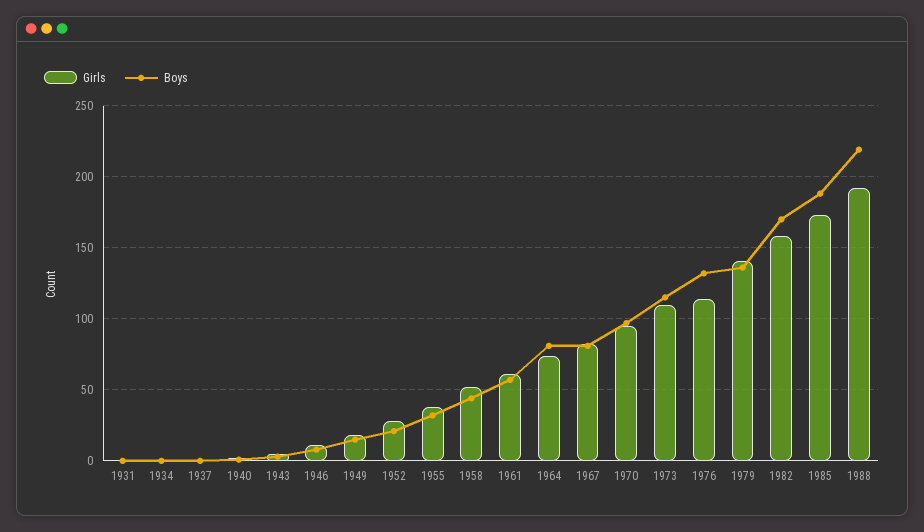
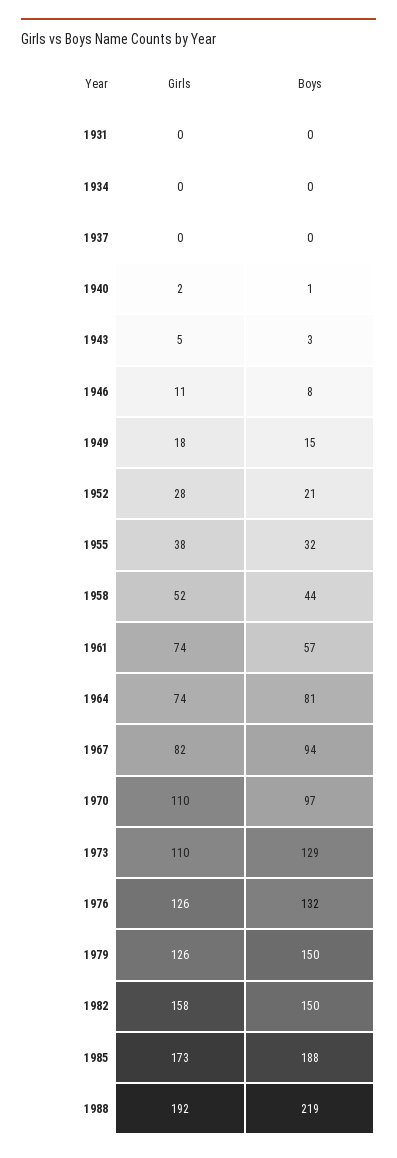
  {
    "Girls": {
      "1931": 0,
      "1934": 0,
      "1937": 0,
      "1940": 2,
      "1943": 5,
      "1946": 11,
      "1949": 18,
      "1952": 28,
      "1955": 38,
      "1958": 52,
-     "1961": 60,
+     "1961": 74,
      "1964": 74,
      "1967": 82,
-     "1970": 95,
+     "1970": 110,
      "1973": 110,
-     "1976": 115,
+     "1976": 126,
-     "1979": 140,
+     "1979": 126,
      "1982": 158,
      "1985": 173,
      "1988": 192
    },
    "Boys": {
      "1931": 0,
      "1934": 0,
      "1937": 0,
      "1940": 1,
      "1943": 3,
      "1946": 8,
      "1949": 15,
      "1952": 21,
      "1955": 32,
      "1958": 44,
      "1961": 57,
      "1964": 81,
-     "1967": 80,
+     "1967": 94,
      "1970": 97,
-     "1973": 115,
+     "1973": 129,
      "1976": 132,
-     "1979": 135,
+     "1979": 150,
-     "1982": 170,
+     "1982": 150,
      "1985": 188,
      "1988": 219
    }
  }

